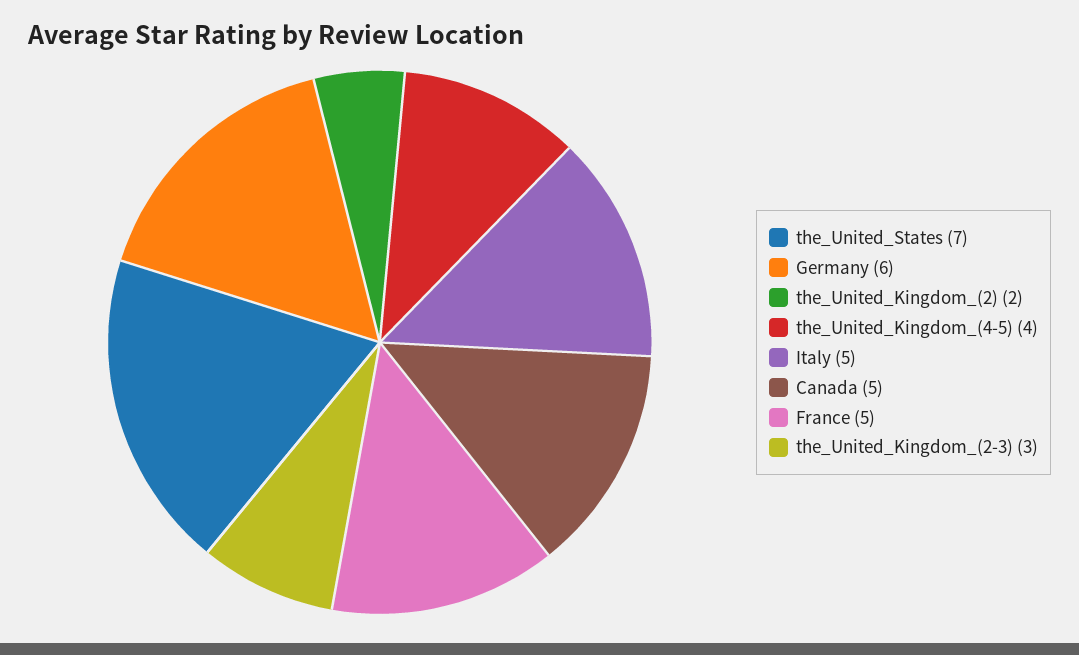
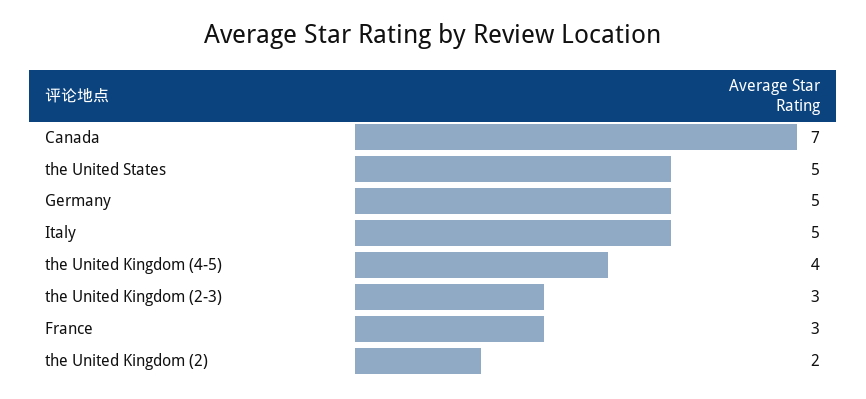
  {
-   "the_United_States": 7,
+   "the_United_States": 5,
-   "Germany": 6,
+   "Germany": 5,
    "the_United_Kingdom_(2)": 2,
    "the_United_Kingdom_(4-5)": 4,
    "Italy": 5,
-   "Canada": 5,
+   "Canada": 7,
-   "France": 5,
+   "France": 3,
    "the_United_Kingdom_(2-3)": 3
  }

